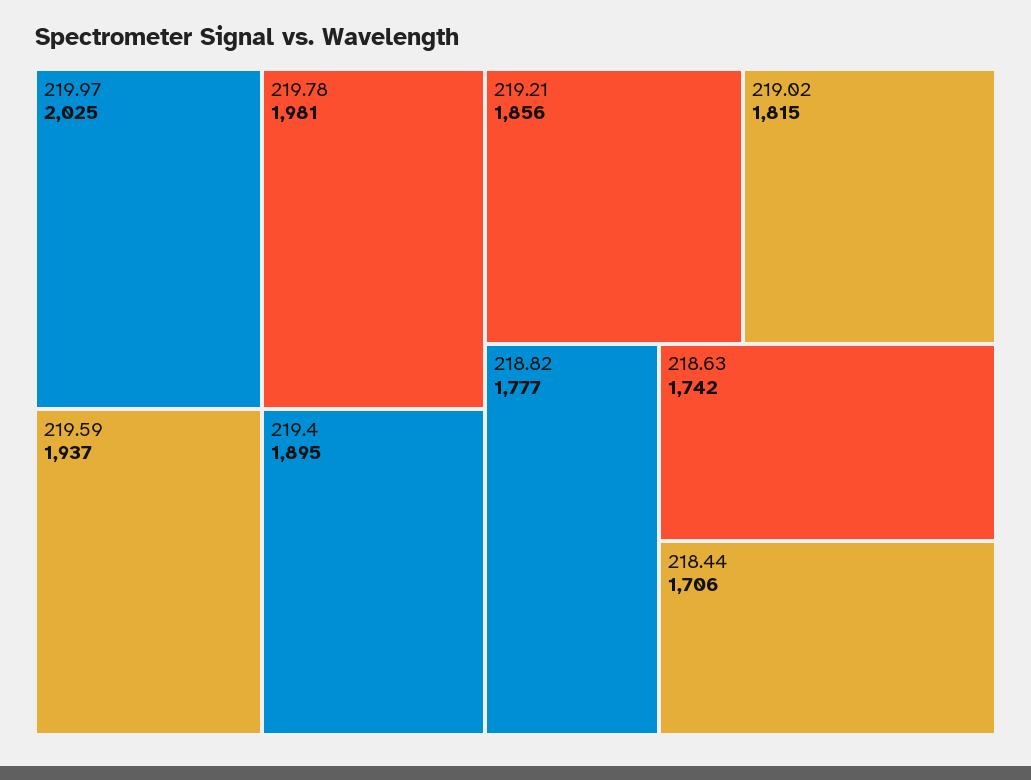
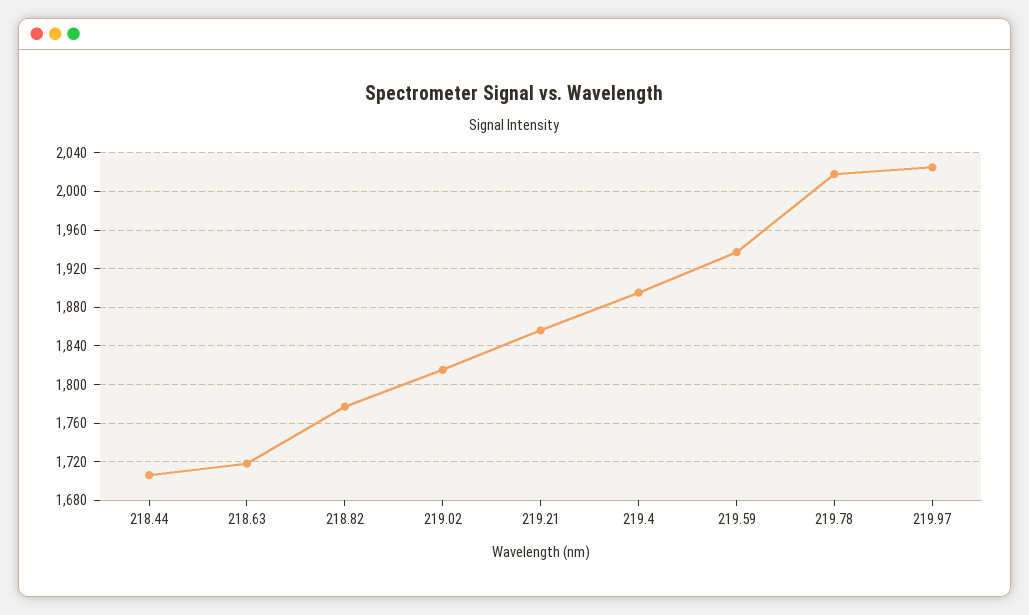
  {
    "219.97": 2025,
-   "219.78": 1981,
+   "219.78": 2020,
    "219.59": 1937,
    "219.4": 1895,
    "219.21": 1856,
    "219.02": 1815,
    "218.82": 1777,
-   "218.63": 1742,
+   "218.63": 1720,
    "218.44": 1706
  }

